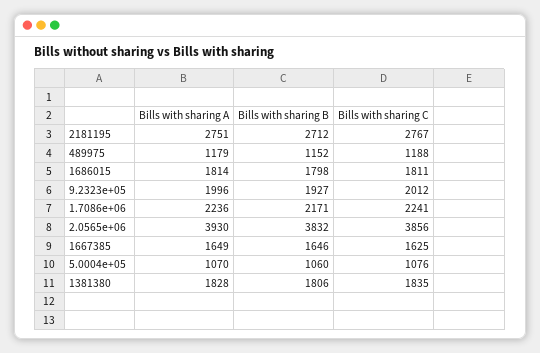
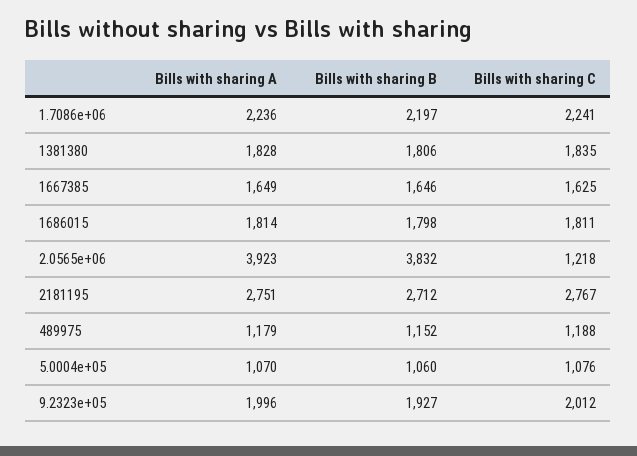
  {
    "Bills with sharing A": {
      "2181195": 2751,
      "489975": 1179,
      "1686015": 1814,
      "9.2323e+05": 1996,
      "1.7086e+06": 2236,
-     "2.0565e+06": 3930,
+     "2.0565e+06": 3923,
      "1667385": 1649,
      "5.0004e+05": 1070,
      "1381380": 1828
    },
    "Bills with sharing B": {
      "2181195": 2712,
      "489975": 1152,
      "1686015": 1798,
      "9.2323e+05": 1927,
-     "1.7086e+06": 2171,
+     "1.7086e+06": 2197,
      "2.0565e+06": 3832,
      "1667385": 1646,
      "5.0004e+05": 1060,
      "1381380": 1806
    },
    "Bills with sharing C": {
      "2181195": 2767,
      "489975": 1188,
      "1686015": 1811,
      "9.2323e+05": 2012,
      "1.7086e+06": 2241,
-     "2.0565e+06": 3856,
+     "2.0565e+06": 1218,
      "1667385": 1625,
      "5.0004e+05": 1076,
      "1381380": 1835
    }
  }

